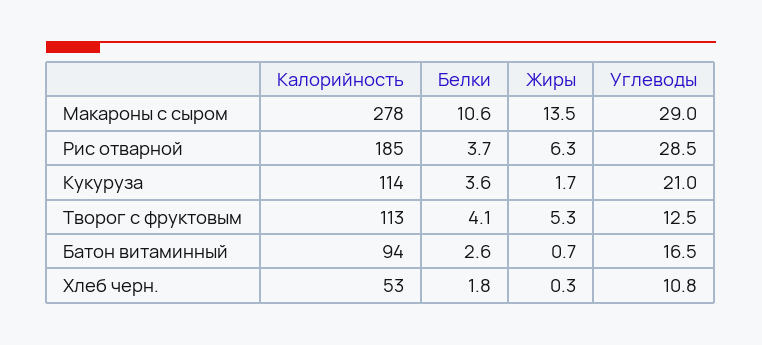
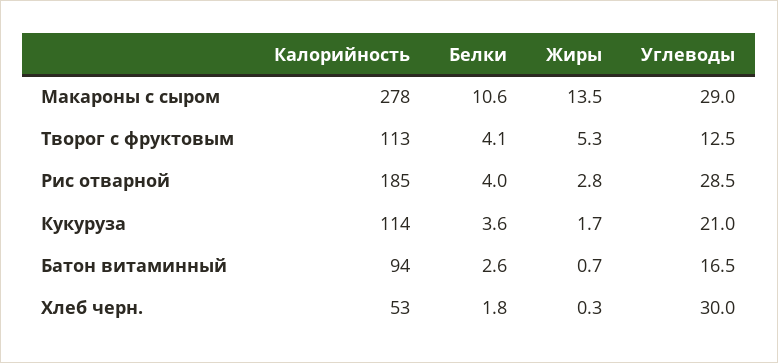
  {
    "Калорийность": {
      "Макароны с сыром": 278,
      "Рис отварной": 185,
      "Кукуруза": 114,
      "Творог с фруктовым": 113,
      "Батон витаминный": 94,
      "Хлеб черн.": 53
    },
    "Белки": {
      "Макароны с сыром": 10.6,
-     "Рис отварной": 3.7,
+     "Рис отварной": 4,
      "Кукуруза": 3.6,
      "Творог с фруктовым": 4.1,
      "Батон витаминный": 2.6,
      "Хлеб черн.": 1.8
    },
    "Жиры": {
      "Макароны с сыром": 13.5,
-     "Рис отварной": 6.3,
+     "Рис отварной": 2.8,
      "Кукуруза": 1.7,
      "Творог с фруктовым": 5.3,
      "Батон витаминный": 0.7,
      "Хлеб черн.": 0.3
    },
    "Углеводы": {
      "Макароны с сыром": 29,
      "Рис отварной": 28.5,
      "Кукуруза": 21,
      "Творог с фруктовым": 12.5,
      "Батон витаминный": 16.5,
-     "Хлеб черн.": 10.8
+     "Хлеб черн.": 30
    }
  }

